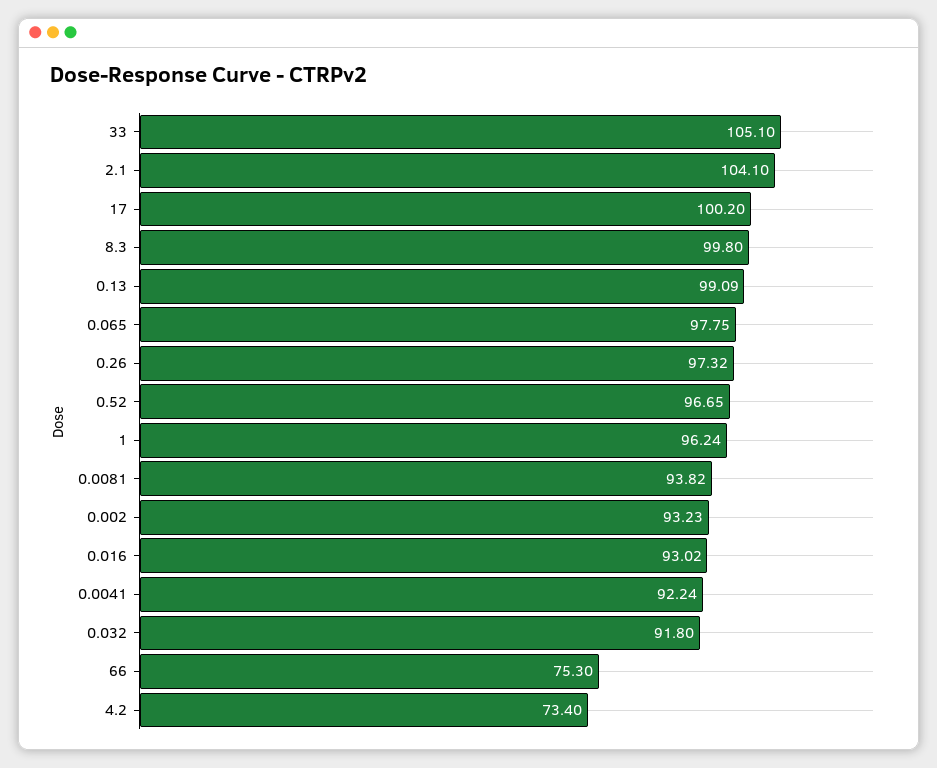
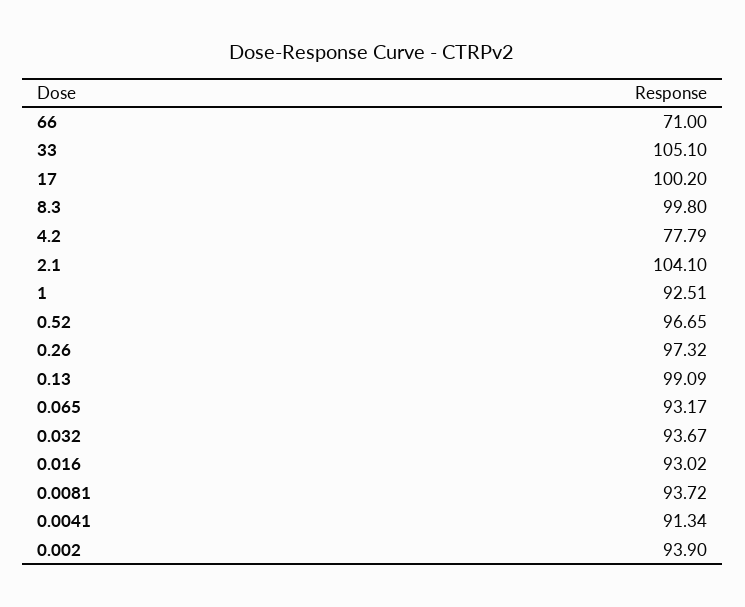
  {
    "33": 105.1,
    "2.1": 104.1,
    "17": 100.2,
    "8.3": 99.8,
    "0.13": 99.09,
-   "0.065": 97.75,
+   "0.065": 93.17,
    "0.26": 97.32,
    "0.52": 96.65,
-   "1": 96.24,
+   "1": 92.51,
-   "0.0081": 93.82,
+   "0.0081": 93.72,
-   "0.002": 93.23,
+   "0.002": 93.9,
    "0.016": 93.02,
-   "0.0041": 92.24,
+   "0.0041": 91.34,
-   "0.032": 91.8,
+   "0.032": 93.67,
-   "66": 75.3,
+   "66": 71,
-   "4.2": 73.4
+   "4.2": 77.79
  }

